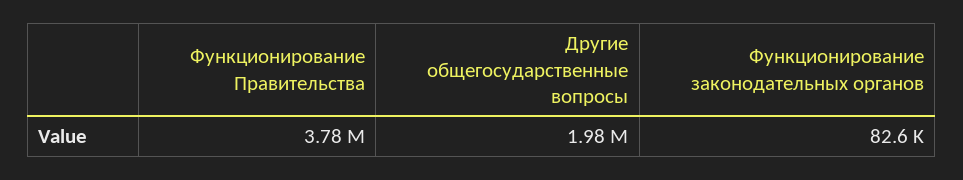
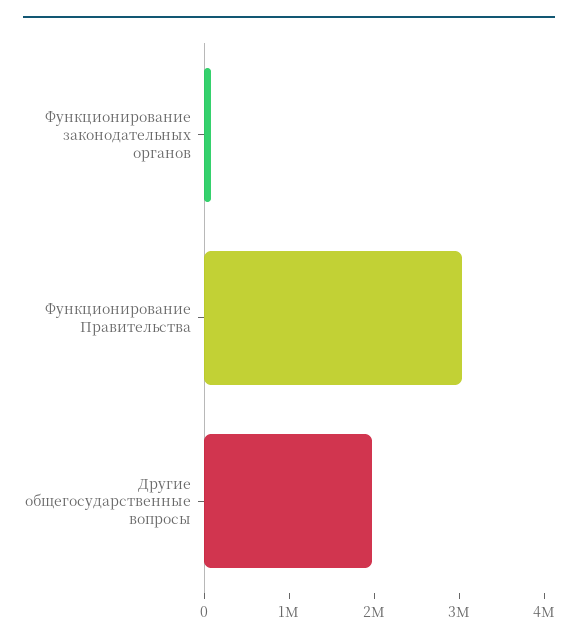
  {
-   "Функционирование Правительства": 3780000,
+   "Функционирование Правительства": 3000000,
    "Другие общегосударственные вопросы": 1980000,
    "Функционирование законодательных органов": 82600
  }

